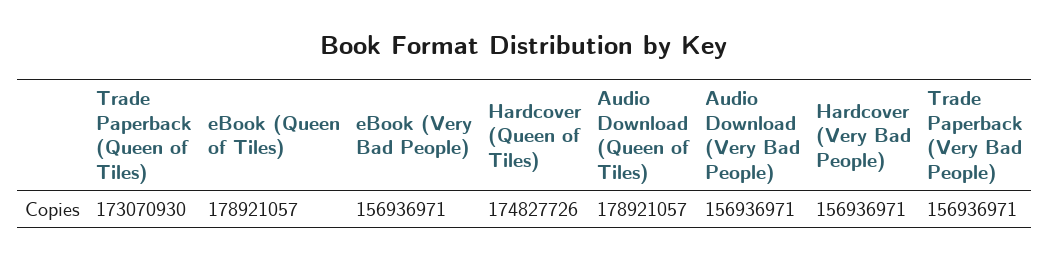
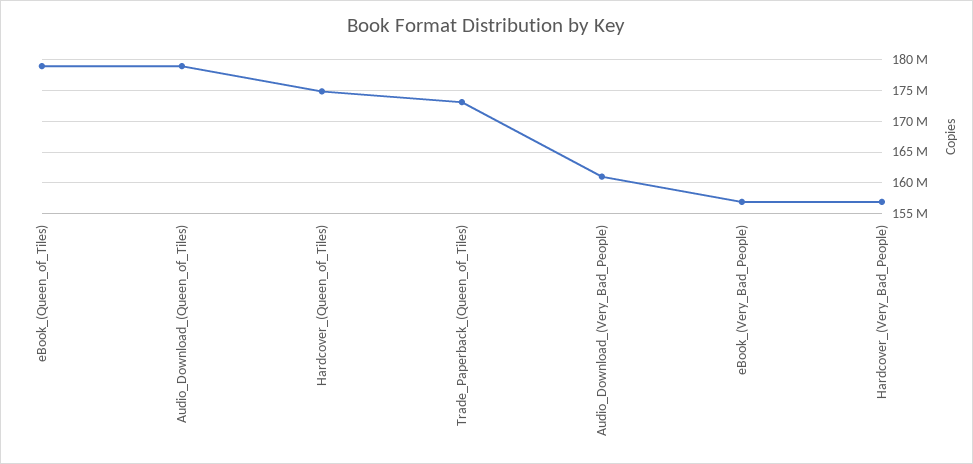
  {
    "Trade Paperback (Queen of Tiles)": 173070930,
    "eBook (Queen of Tiles)": 178921057,
    "eBook (Very Bad People)": 156936971,
    "Hardcover (Queen of Tiles)": 174827726,
    "Audio Download (Queen of Tiles)": 178921057,
-   "Audio Download (Very Bad People)": 156936971,
+   "Audio Download (Very Bad People)": 161000000,
-   "Hardcover (Very Bad People)": 156936971,
+   "Hardcover (Very Bad People)": 156936971
-   "Trade Paperback (Very Bad People)": 156936971
  }

